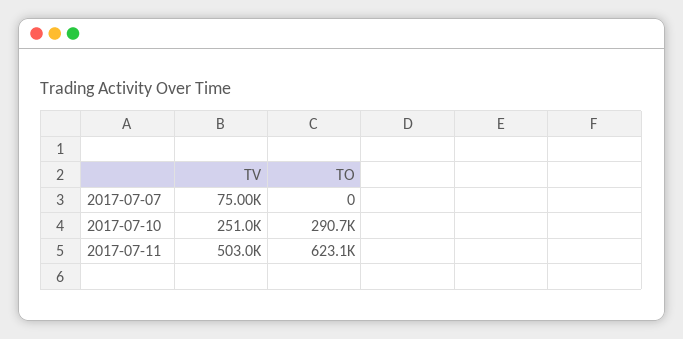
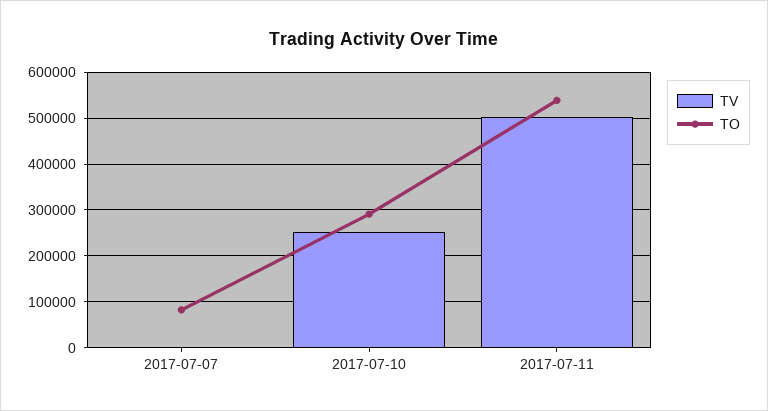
  {
    "TV": {
-     "2017-07-07": 75000,
+     "2017-07-07": 0,
      "2017-07-10": 251000,
      "2017-07-11": 503000
    },
    "TO": {
-     "2017-07-07": 0,
+     "2017-07-07": 80000,
      "2017-07-10": 290700,
-     "2017-07-11": 623100
+     "2017-07-11": 540000
    }
  }

